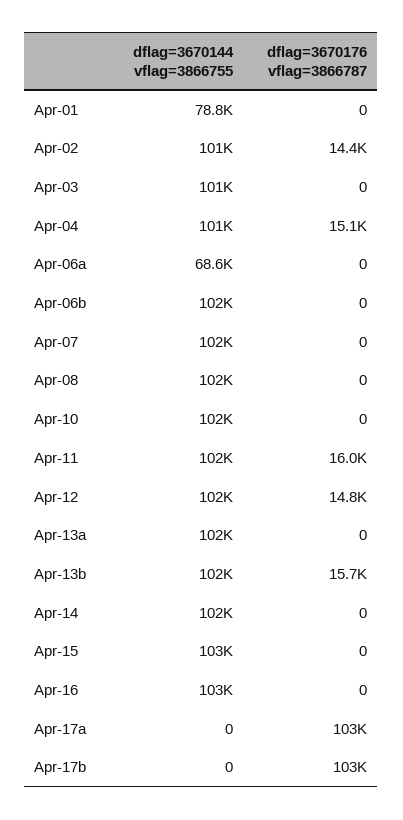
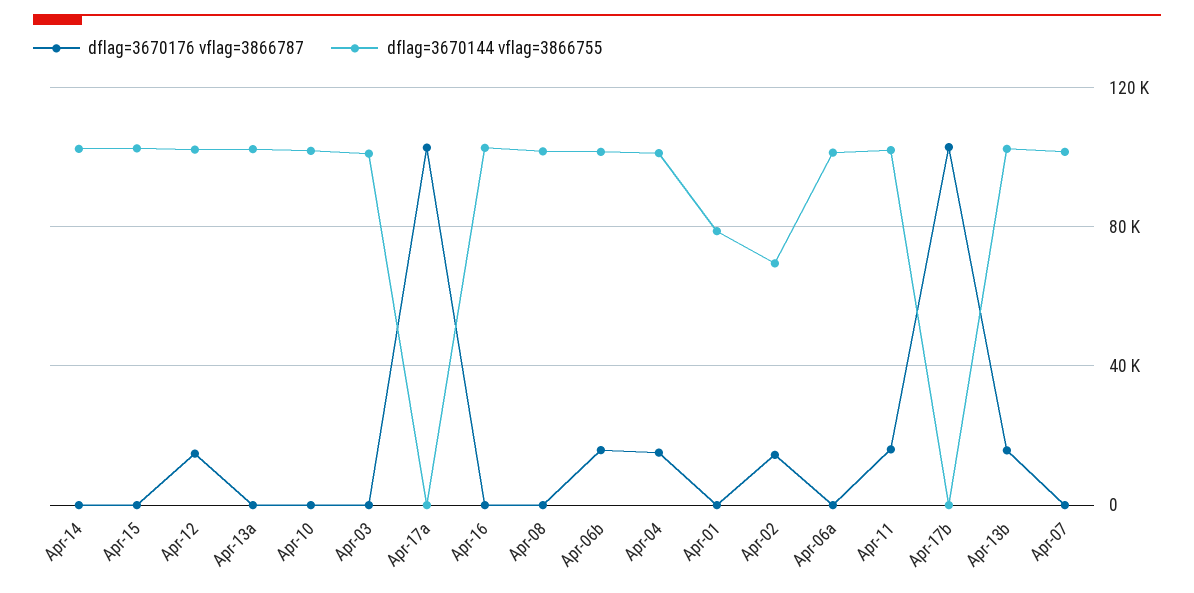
  {
    "dflag=3670144 vflag=3866755": {
      "Apr-01": 78800,
-     "Apr-02": 101000,
+     "Apr-02": 70000,
      "Apr-03": 101000,
      "Apr-04": 101000,
-     "Apr-06a": 68600,
+     "Apr-06a": 100000,
      "Apr-06b": 102000,
      "Apr-07": 102000,
      "Apr-08": 102000,
      "Apr-10": 102000,
      "Apr-11": 102000,
      "Apr-12": 102000,
      "Apr-13a": 102000,
      "Apr-13b": 102000,
      "Apr-14": 102000,
      "Apr-15": 103000,
      "Apr-16": 103000,
      "Apr-17a": 0,
      "Apr-17b": 0
    },
    "dflag=3670176 vflag=3866787": {
      "Apr-01": 0,
      "Apr-02": 14400,
      "Apr-03": 0,
      "Apr-04": 15100,
      "Apr-06a": 0,
-     "Apr-06b": 0,
+     "Apr-06b": 15000,
      "Apr-07": 0,
      "Apr-08": 0,
      "Apr-10": 0,
      "Apr-11": 16000,
      "Apr-12": 14800,
      "Apr-13a": 0,
      "Apr-13b": 15700,
      "Apr-14": 0,
      "Apr-15": 0,
      "Apr-16": 0,
      "Apr-17a": 103000,
      "Apr-17b": 103000
    }
  }

